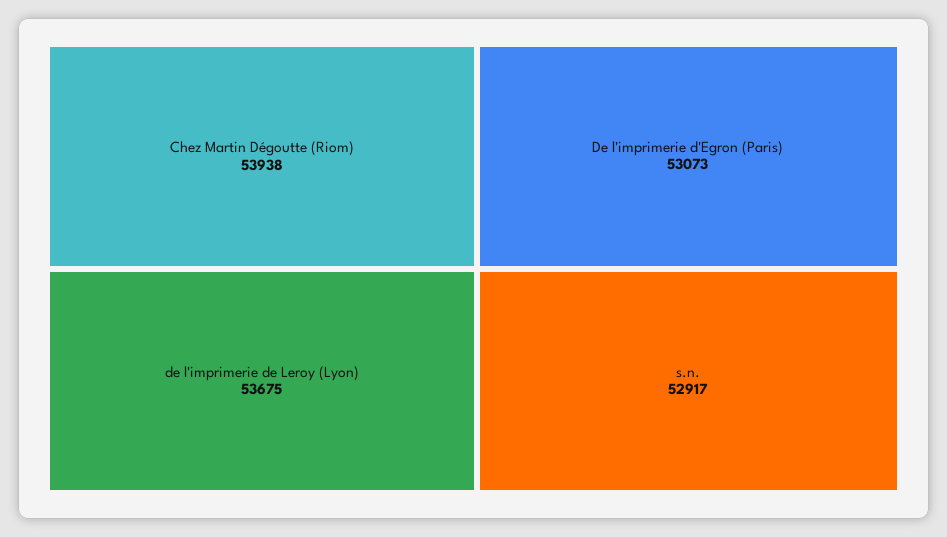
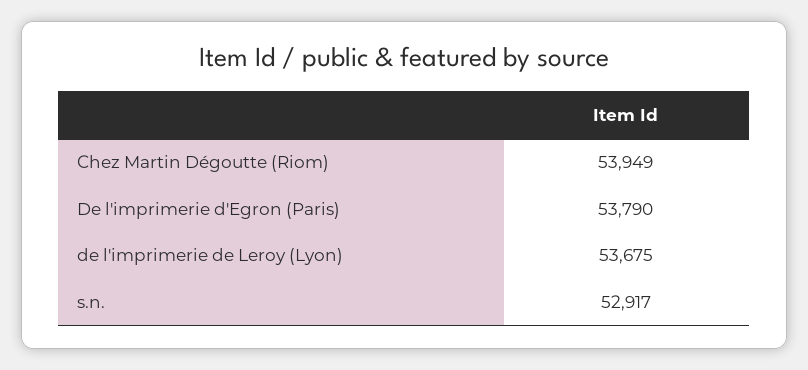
  {
-   "Chez Martin Dégoutte (Riom)": 53938,
+   "Chez Martin Dégoutte (Riom)": 53949,
    "de l'imprimerie de Leroy (Lyon)": 53675,
-   "De l'imprimerie d'Egron (Paris)": 53073,
+   "De l'imprimerie d'Egron (Paris)": 53790,
    "s.n.": 52917
  }

